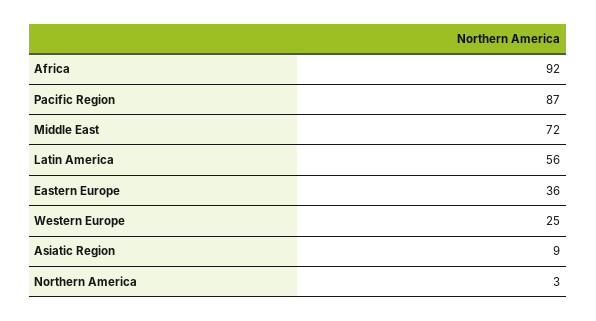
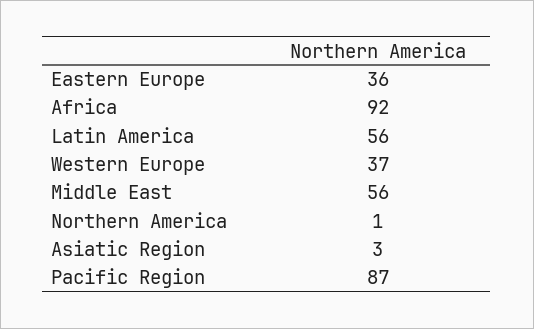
  {
    "Africa": 92,
    "Pacific Region": 87,
-   "Middle East": 72,
+   "Middle East": 56,
    "Latin America": 56,
    "Eastern Europe": 36,
-   "Western Europe": 25,
+   "Western Europe": 37,
-   "Asiatic Region": 9,
+   "Asiatic Region": 3,
-   "Northern America": 3
+   "Northern America": 1
  }

